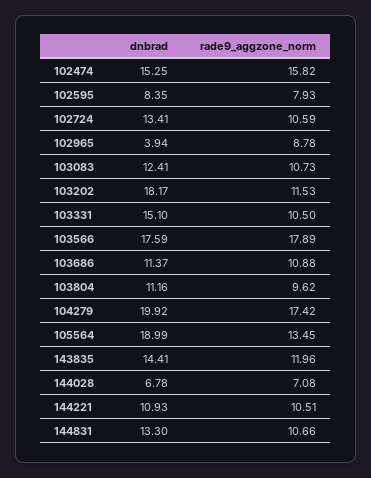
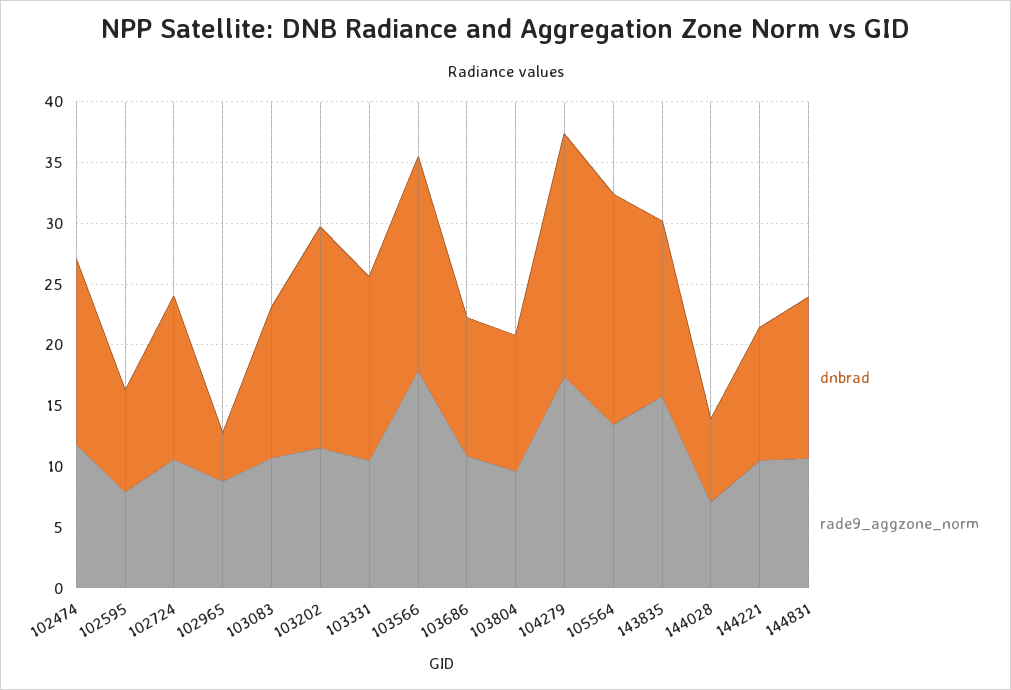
  {
    "dnbrad": {
      "102474": 15.25,
      "102595": 8.35,
      "102724": 13.41,
      "102965": 3.94,
      "103083": 12.41,
      "103202": 18.17,
      "103331": 15.1,
      "103566": 17.59,
      "103686": 11.37,
      "103804": 11.16,
      "104279": 19.92,
      "105564": 18.99,
      "143835": 14.41,
      "144028": 6.78,
      "144221": 10.93,
      "144831": 13.3
    },
    "rade9_aggzone_norm": {
-     "102474": 15.82,
+     "102474": 12,
      "102595": 7.93,
      "102724": 10.59,
      "102965": 8.78,
      "103083": 10.73,
      "103202": 11.53,
      "103331": 10.5,
      "103566": 17.89,
      "103686": 10.88,
      "103804": 9.62,
      "104279": 17.42,
      "105564": 13.45,
-     "143835": 11.96,
+     "143835": 16,
      "144028": 7.08,
      "144221": 10.51,
      "144831": 10.66
    }
  }

